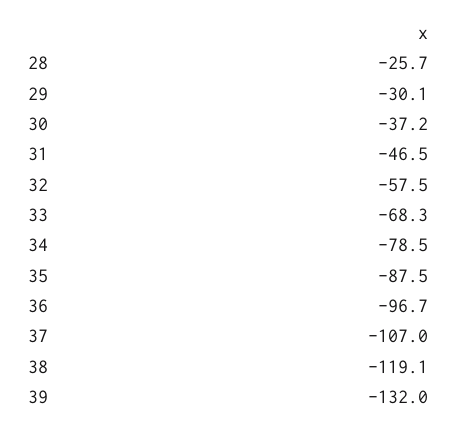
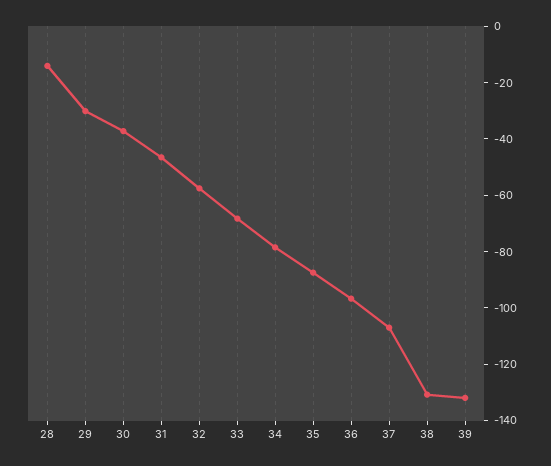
  {
-   "28": -25.7,
+   "28": -15,
    "29": -30.1,
    "30": -37.2,
    "31": -46.5,
    "32": -57.5,
    "33": -68.3,
    "34": -78.5,
    "35": -87.5,
    "36": -96.7,
    "37": -107,
-   "38": -119.1,
+   "38": -130,
    "39": -132
  }

